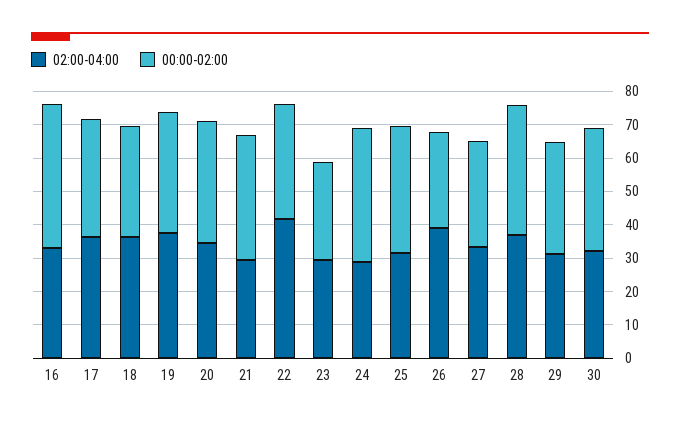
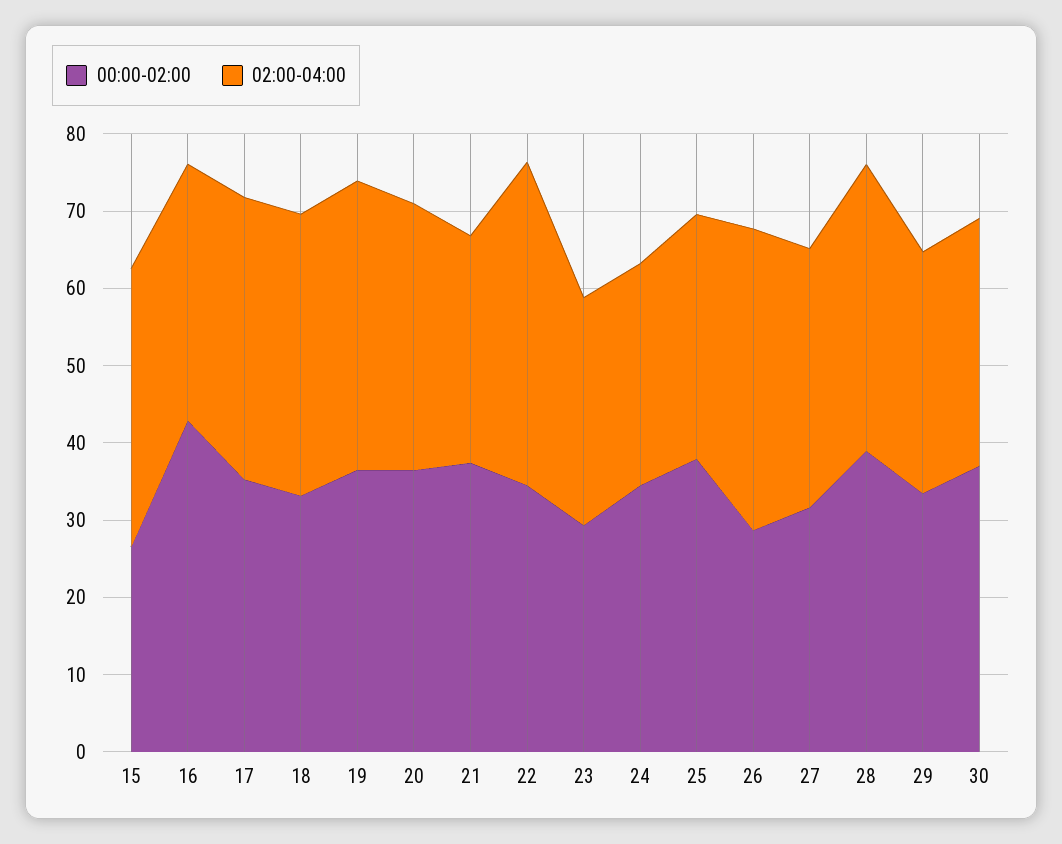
  {
    "02:00-04:00": {
      "16": 34,
      "17": 36,
      "18": 36,
      "19": 38,
      "20": 34,
      "21": 30,
      "22": 42,
      "23": 30,
      "24": 28,
      "25": 32,
      "26": 40,
      "27": 34,
      "28": 38,
      "29": 32,
-     "30": 32
+     "30": 32,
+     "15": 36
    },
    "00:00-02:00": {
      "16": 42,
      "17": 36,
      "18": 34,
      "19": 36,
      "20": 36,
      "21": 38,
      "22": 34,
      "23": 30,
-     "24": 40,
+     "24": 34,
      "25": 38,
      "26": 28,
      "27": 32,
      "28": 40,
      "29": 34,
-     "30": 38
+     "30": 38,
+     "15": 26
    }
  }

